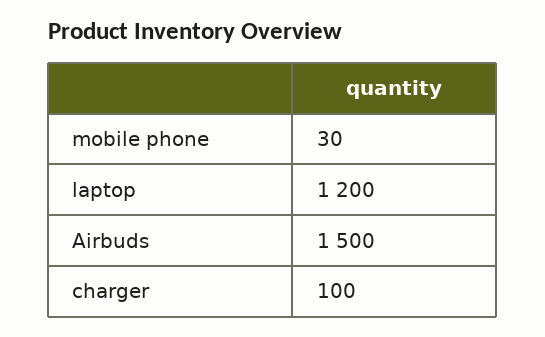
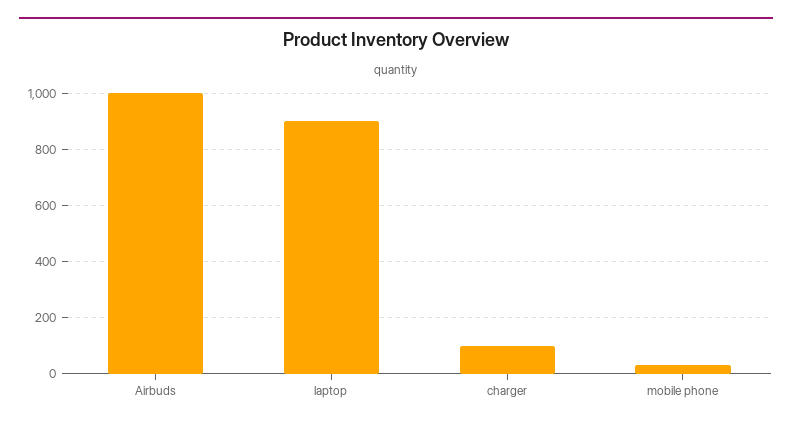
  {
    "mobile phone": 30,
-   "laptop": 1200,
+   "laptop": 900,
-   "Airbuds": 1500,
+   "Airbuds": 1000,
    "charger": 100
  }

